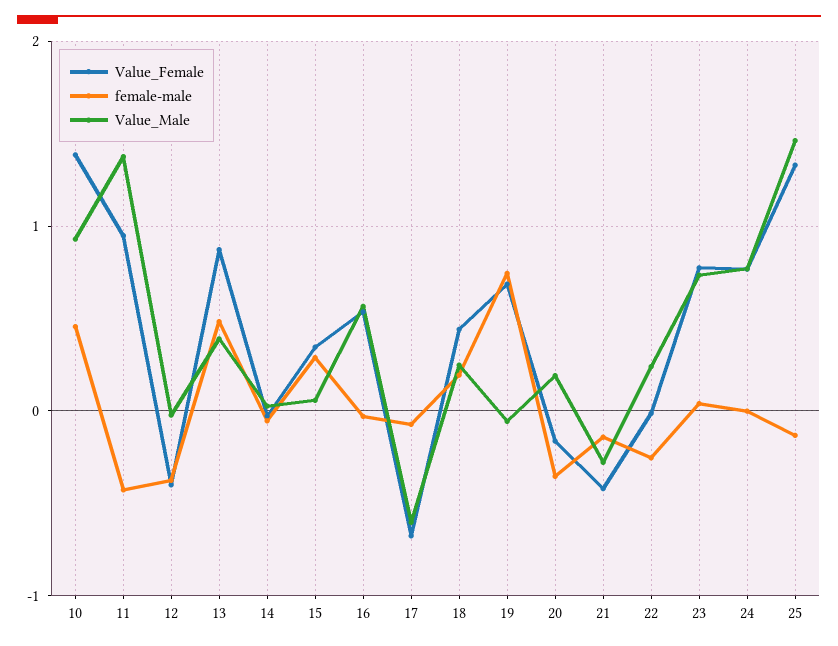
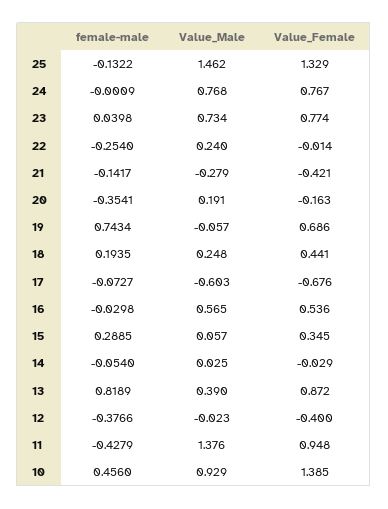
  {
    "Value_Female": {
      "10": 1.385,
      "11": 0.948,
      "12": -0.4,
      "13": 0.872,
      "14": -0.029,
      "15": 0.345,
      "16": 0.536,
      "17": -0.676,
      "18": 0.441,
      "19": 0.686,
      "20": -0.163,
      "21": -0.421,
      "22": -0.014,
      "23": 0.774,
      "24": 0.767,
      "25": 1.329
    },
    "female-male": {
      "10": 0.456,
      "11": -0.4279,
      "12": -0.3766,
-     "13": 0.5,
+     "13": 0.8189,
      "14": -0.054,
      "15": 0.2885,
      "16": -0.0298,
      "17": -0.0727,
      "18": 0.1935,
      "19": 0.7434,
      "20": -0.3541,
      "21": -0.1417,
      "22": -0.254,
      "23": 0.0398,
      "24": -0.0009,
      "25": -0.1322
    },
    "Value_Male": {
      "10": 0.929,
      "11": 1.376,
      "12": -0.023,
      "13": 0.39,
      "14": 0.025,
      "15": 0.057,
      "16": 0.565,
      "17": -0.603,
      "18": 0.248,
      "19": -0.057,
      "20": 0.191,
      "21": -0.279,
      "22": 0.24,
      "23": 0.734,
      "24": 0.768,
      "25": 1.462
    }
  }

